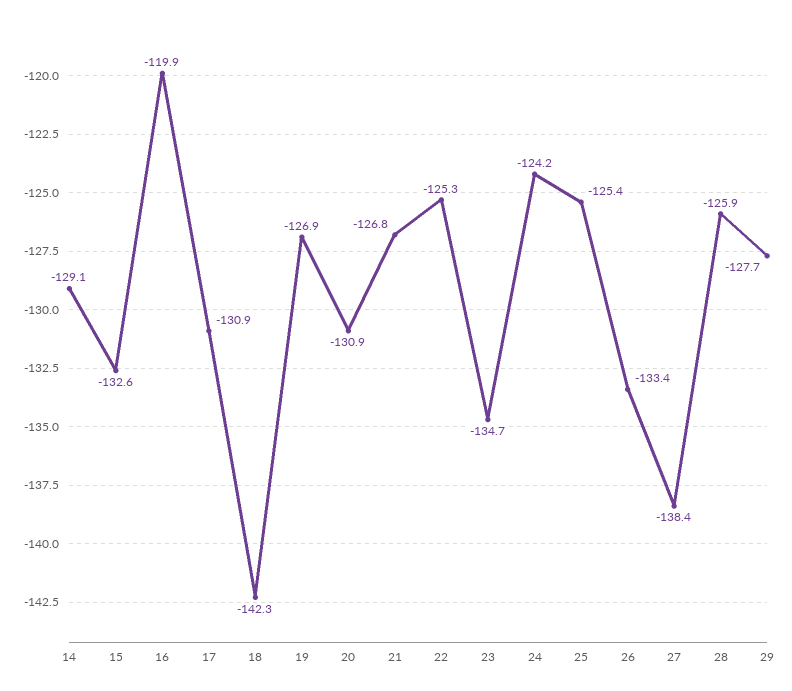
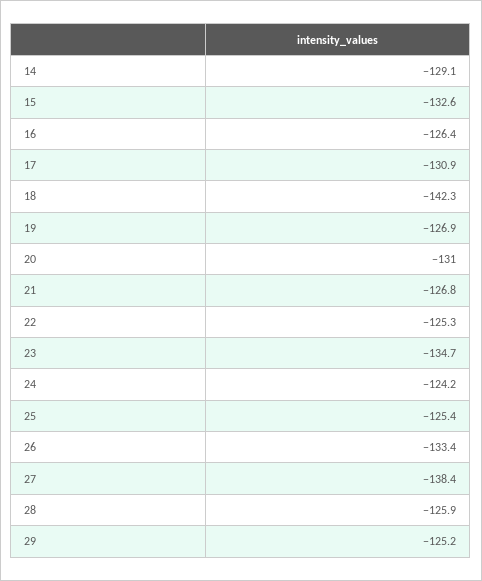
  {
    "14": -129.1,
    "15": -132.6,
-   "16": -119.9,
+   "16": -126.4,
    "17": -130.9,
    "18": -142.3,
    "19": -126.9,
-   "20": -130.9,
+   "20": -131,
    "21": -126.8,
    "22": -125.3,
    "23": -134.7,
    "24": -124.2,
    "25": -125.4,
    "26": -133.4,
    "27": -138.4,
    "28": -125.9,
-   "29": -127.7
+   "29": -125.2
  }

